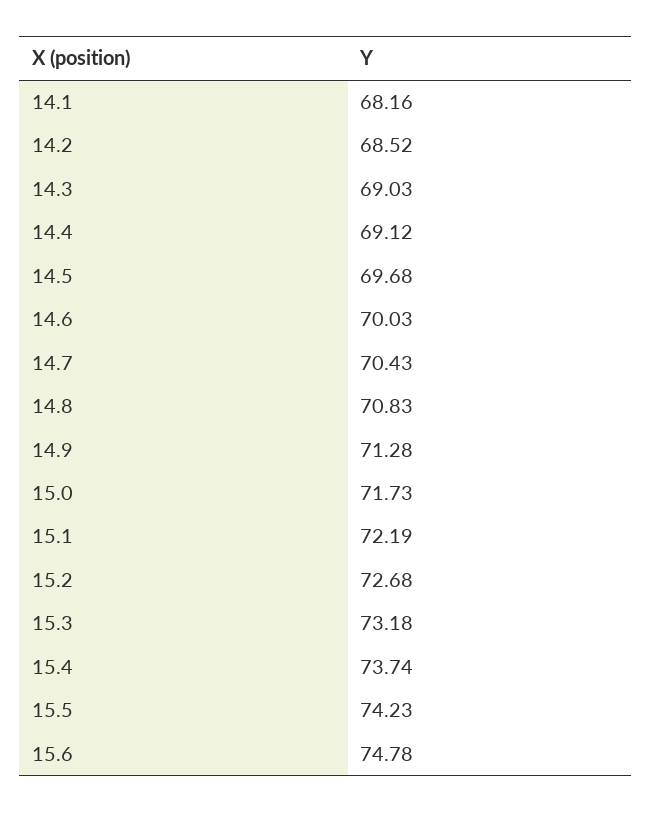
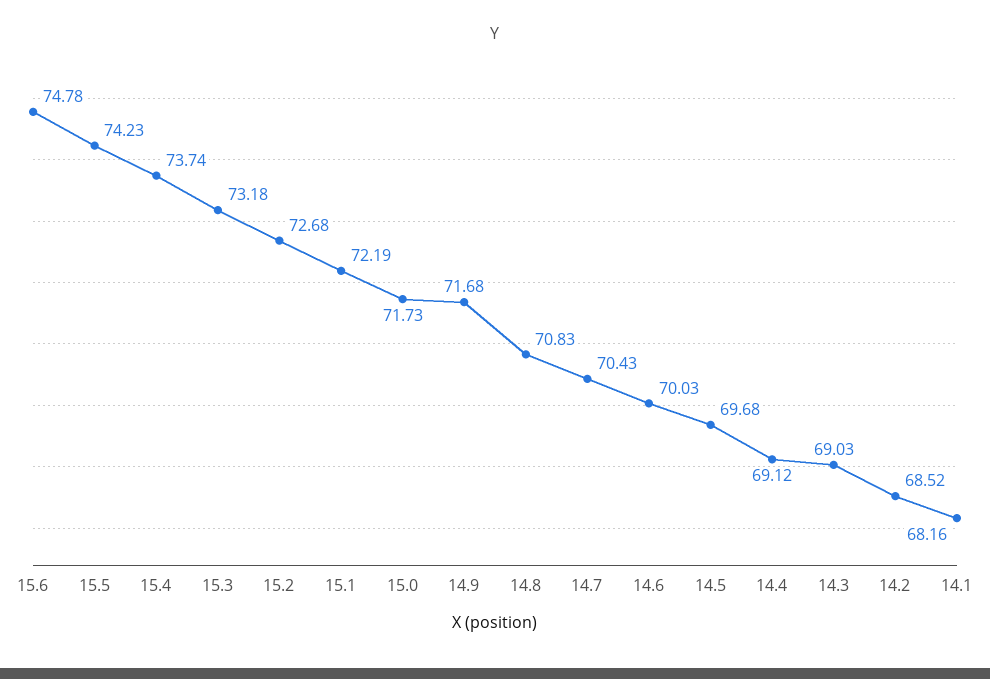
  {
    "14.1": 68.16,
    "14.2": 68.52,
    "14.3": 69.03,
    "14.4": 69.12,
    "14.5": 69.68,
    "14.6": 70.03,
    "14.7": 70.43,
    "14.8": 70.83,
-   "14.9": 71.28,
+   "14.9": 71.68,
    "15.0": 71.73,
    "15.1": 72.19,
    "15.2": 72.68,
    "15.3": 73.18,
    "15.4": 73.74,
    "15.5": 74.23,
    "15.6": 74.78
  }

